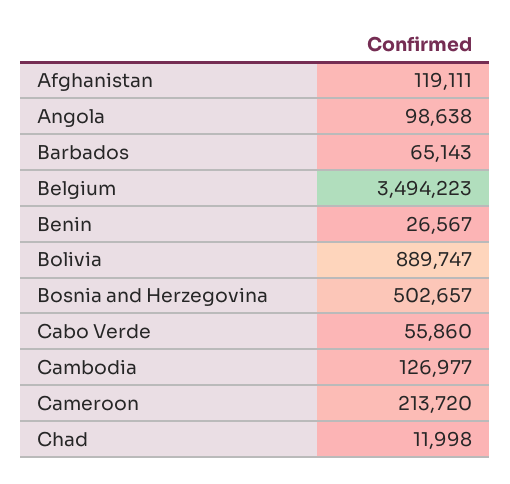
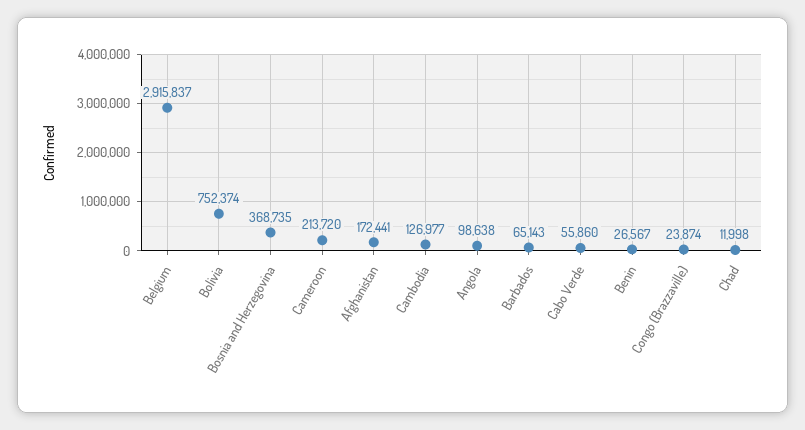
  {
-   "Afghanistan": 119111,
+   "Afghanistan": 172441,
    "Angola": 98638,
    "Barbados": 65143,
-   "Belgium": 3494223,
+   "Belgium": 2915837,
    "Benin": 26567,
-   "Bolivia": 889747,
+   "Bolivia": 752374,
-   "Bosnia and Herzegovina": 502657,
+   "Bosnia and Herzegovina": 368735,
    "Cabo Verde": 55860,
    "Cambodia": 126977,
    "Cameroon": 213720,
-   "Chad": 11998
+   "Chad": 11998,
+   "Congo (Brazzaville)": 23874
  }

